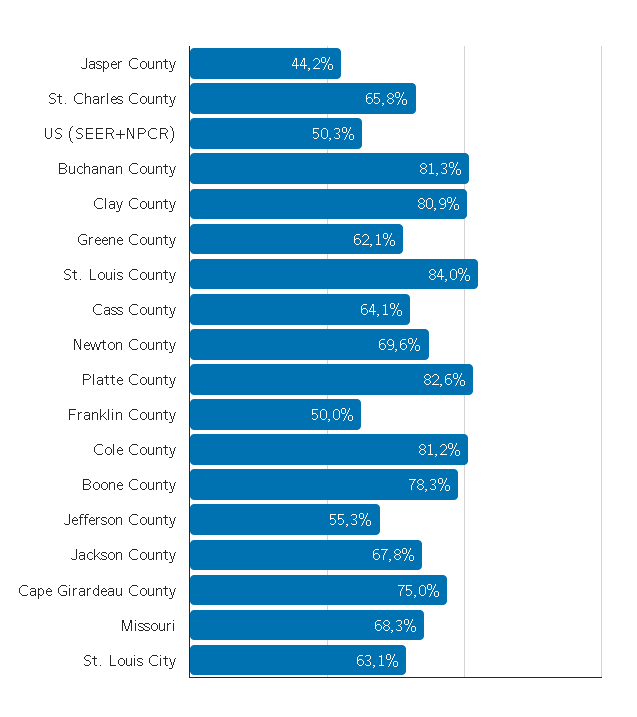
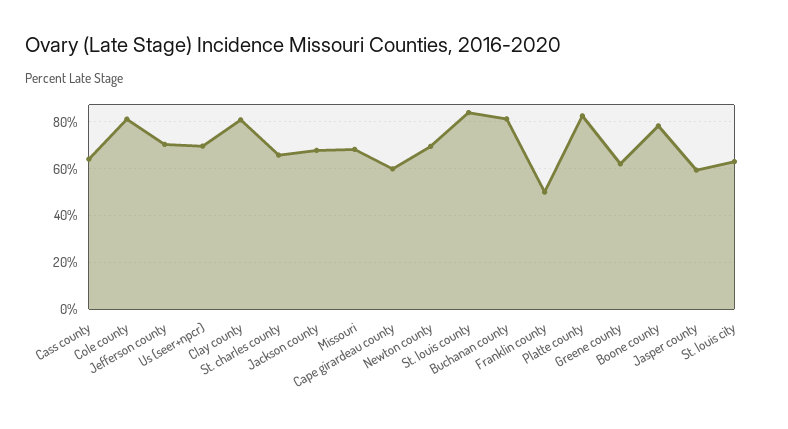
  {
-   "Jasper County": 44.2,
+   "Jasper County": 60,
    "St. Charles County": 65.8,
-   "US (SEER+NPCR)": 50.3,
+   "US (SEER+NPCR)": 70,
    "Buchanan County": 81.3,
    "Clay County": 80.9,
    "Greene County": 62.1,
    "St. Louis County": 84,
    "Cass County": 64.1,
    "Newton County": 69.6,
    "Platte County": 82.6,
    "Franklin County": 50,
    "Cole County": 81.2,
    "Boone County": 78.3,
-   "Jefferson County": 55.3,
+   "Jefferson County": 70,
    "Jackson County": 67.8,
-   "Cape Girardeau County": 75,
+   "Cape Girardeau County": 60,
    "Missouri": 68.3,
    "St. Louis City": 63.1
  }

